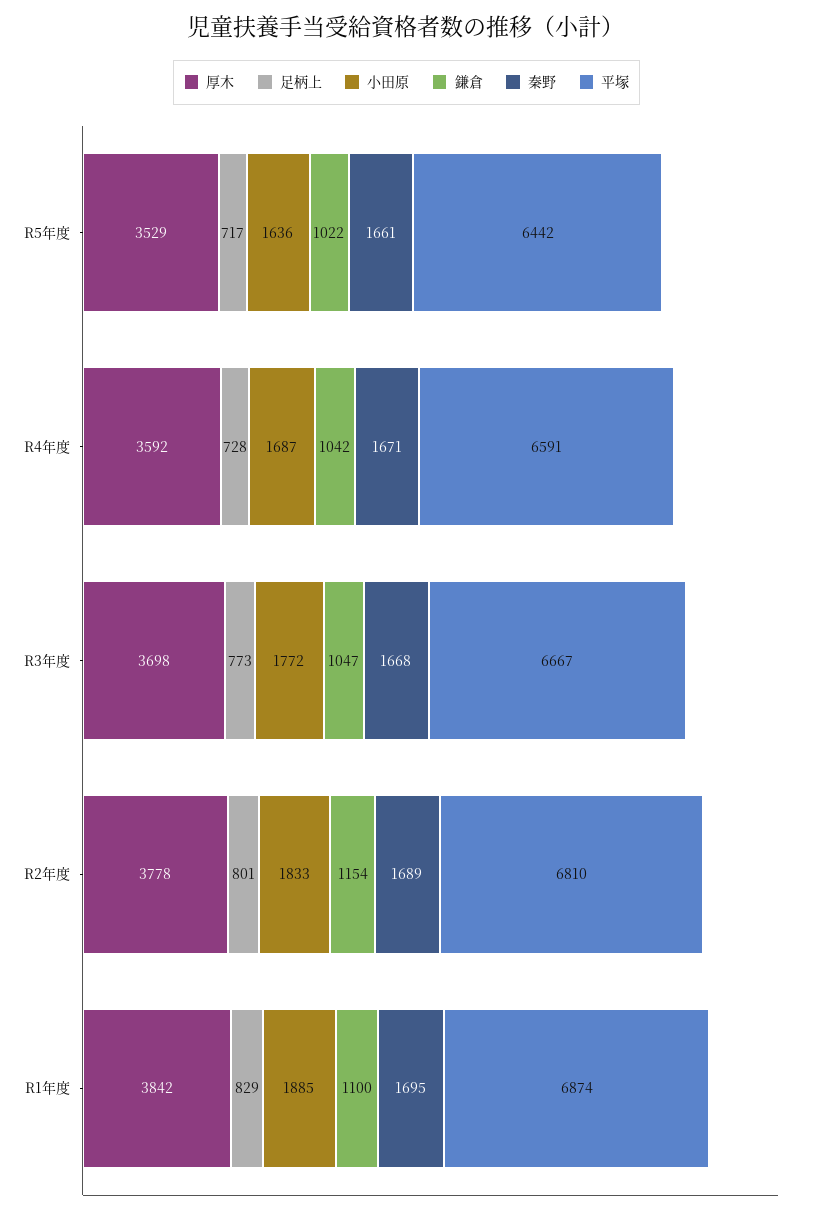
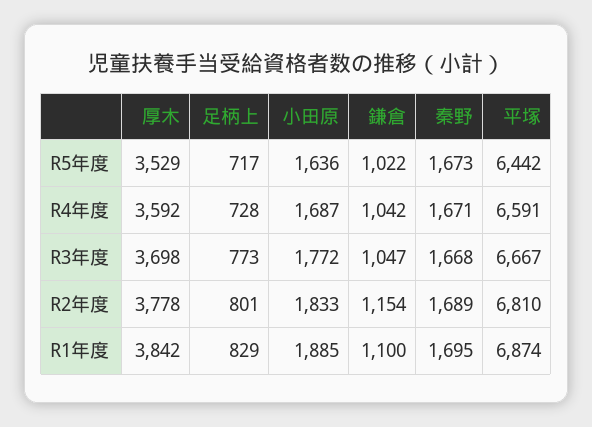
  {
    "厚木": {
      "R5年度": 3529,
      "R4年度": 3592,
      "R3年度": 3698,
      "R2年度": 3778,
      "R1年度": 3842
    },
    "足柄上": {
      "R5年度": 717,
      "R4年度": 728,
      "R3年度": 773,
      "R2年度": 801,
      "R1年度": 829
    },
    "小田原": {
      "R5年度": 1636,
      "R4年度": 1687,
      "R3年度": 1772,
      "R2年度": 1833,
      "R1年度": 1885
    },
    "鎌倉": {
      "R5年度": 1022,
      "R4年度": 1042,
      "R3年度": 1047,
      "R2年度": 1154,
      "R1年度": 1100
    },
    "秦野": {
-     "R5年度": 1661,
+     "R5年度": 1673,
      "R4年度": 1671,
      "R3年度": 1668,
      "R2年度": 1689,
      "R1年度": 1695
    },
    "平塚": {
      "R5年度": 6442,
      "R4年度": 6591,
      "R3年度": 6667,
      "R2年度": 6810,
      "R1年度": 6874
    }
  }

